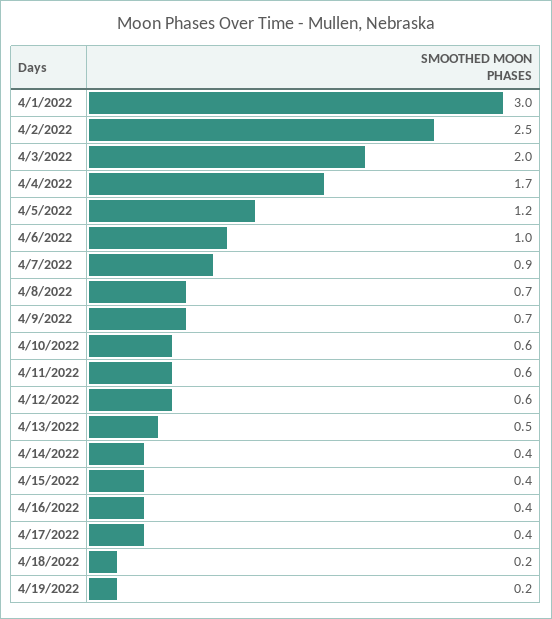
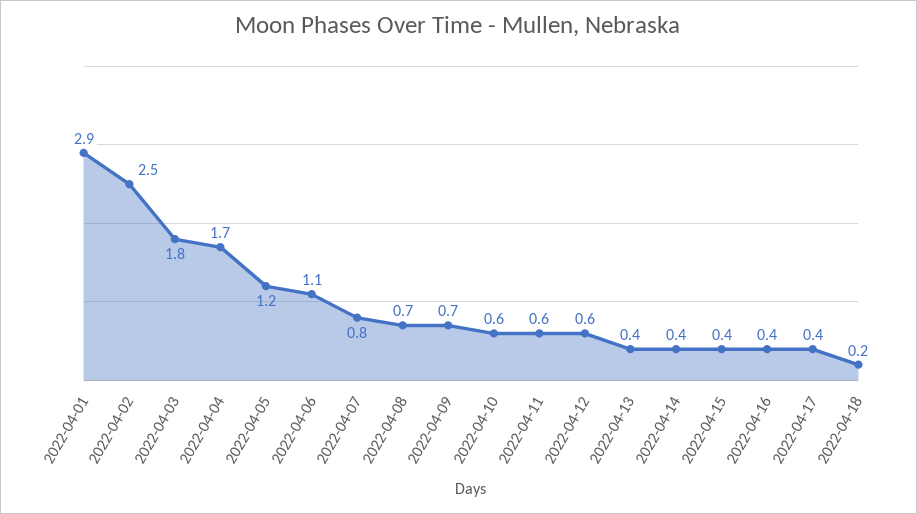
  {
-   "4/1/2022": 3,
+   "4/1/2022": 2.9,
    "4/2/2022": 2.5,
-   "4/3/2022": 2,
+   "4/3/2022": 1.8,
    "4/4/2022": 1.7,
    "4/5/2022": 1.2,
-   "4/6/2022": 1,
+   "4/6/2022": 1.1,
-   "4/7/2022": 0.9,
+   "4/7/2022": 0.8,
    "4/8/2022": 0.7,
    "4/9/2022": 0.7,
    "4/10/2022": 0.6,
    "4/11/2022": 0.6,
    "4/12/2022": 0.6,
-   "4/13/2022": 0.5,
+   "4/13/2022": 0.4,
    "4/14/2022": 0.4,
    "4/15/2022": 0.4,
    "4/16/2022": 0.4,
    "4/17/2022": 0.4,
-   "4/18/2022": 0.2,
+   "4/18/2022": 0.2
-   "4/19/2022": 0.2
  }

